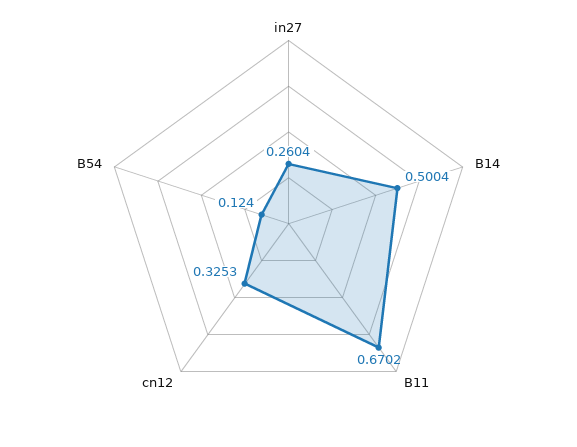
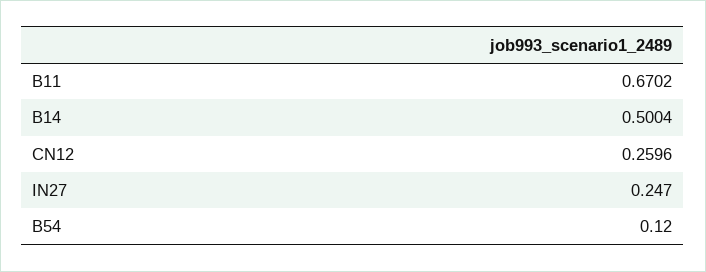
  {
-   "in27": 0.2604,
+   "in27": 0.247,
    "B14": 0.5004,
    "B11": 0.6702,
-   "cn12": 0.3253,
+   "cn12": 0.2596,
-   "B54": 0.124
+   "B54": 0.12
  }

